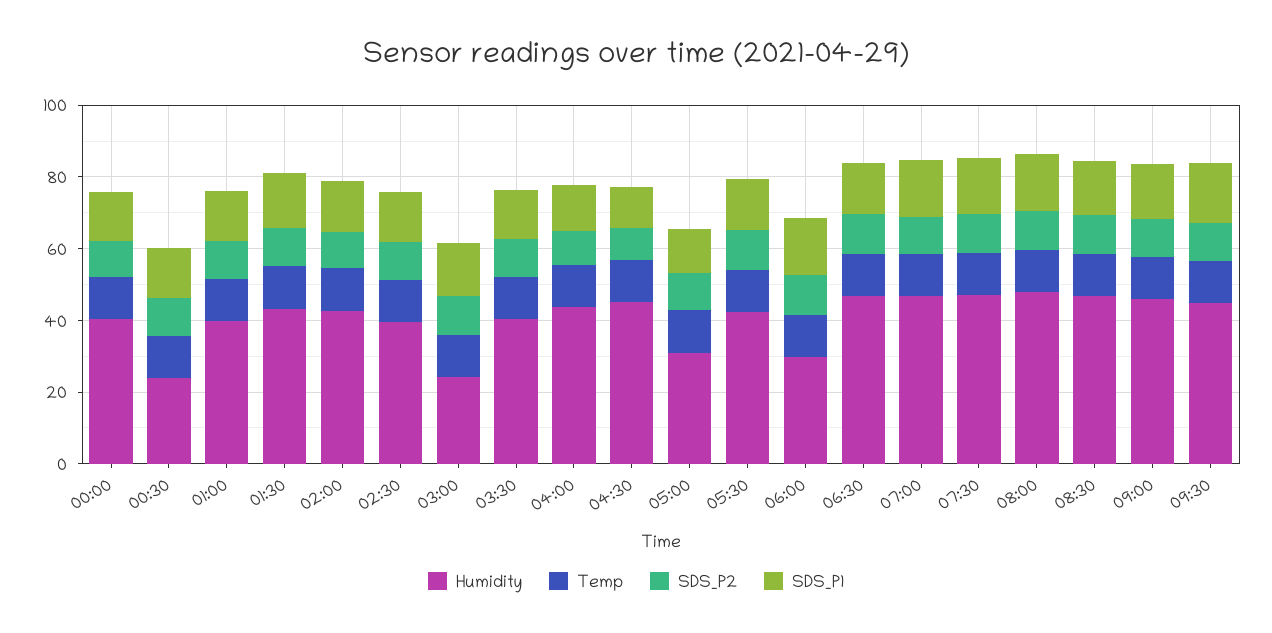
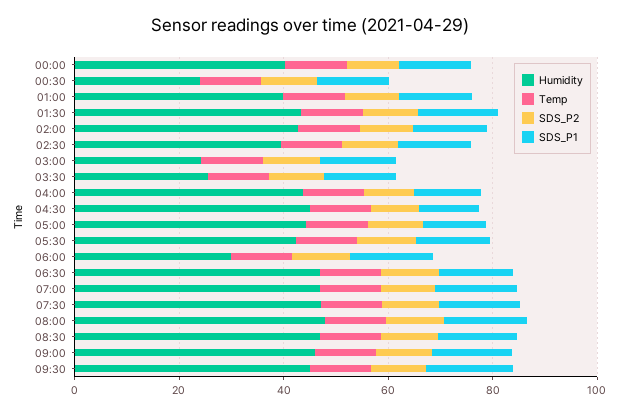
  {
    "Humidity": {
      "00:00": 40,
      "00:30": 25,
      "01:00": 40,
      "01:30": 45,
      "02:00": 45,
      "02:30": 40,
      "03:00": 25,
-     "03:30": 40,
+     "03:30": 25,
      "04:00": 45,
      "04:30": 45,
-     "05:00": 30,
+     "05:00": 45,
      "05:30": 40,
      "06:00": 30,
      "06:30": 45,
      "07:00": 45,
      "07:30": 45,
      "08:00": 50,
      "08:30": 45,
      "09:00": 45,
      "09:30": 45
    },
    "Temp": {
      "00:00": 10,
      "00:30": 10,
      "01:00": 10,
      "01:30": 10,
      "02:00": 10,
      "02:30": 10,
      "03:00": 10,
      "03:30": 10,
      "04:00": 10,
      "04:30": 10,
      "05:00": 10,
      "05:30": 10,
      "06:00": 10,
      "06:30": 10,
      "07:00": 10,
      "07:30": 10,
      "08:00": 10,
      "08:30": 10,
      "09:00": 10,
      "09:30": 10
    },
    "SDS_P2": {
      "00:00": 10,
      "00:30": 10,
      "01:00": 10,
      "01:30": 10,
      "02:00": 10,
      "02:30": 10,
      "03:00": 10,
      "03:30": 10,
      "04:00": 10,
      "04:30": 10,
      "05:00": 10,
      "05:30": 10,
      "06:00": 10,
      "06:30": 10,
      "07:00": 10,
      "07:30": 10,
      "08:00": 10,
      "08:30": 10,
      "09:00": 10,
      "09:30": 10
    },
    "SDS_P1": {
      "00:00": 15,
      "00:30": 15,
      "01:00": 15,
      "01:30": 15,
      "02:00": 15,
      "02:30": 15,
      "03:00": 15,
      "03:30": 15,
      "04:00": 15,
      "04:30": 10,
      "05:00": 10,
      "05:30": 15,
      "06:00": 15,
      "06:30": 15,
      "07:00": 15,
      "07:30": 15,
      "08:00": 15,
      "08:30": 15,
      "09:00": 15,
      "09:30": 15
    }
  }

